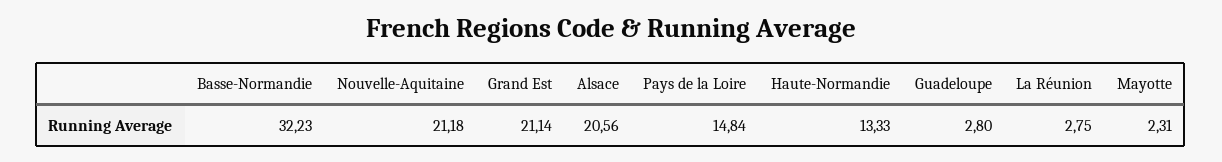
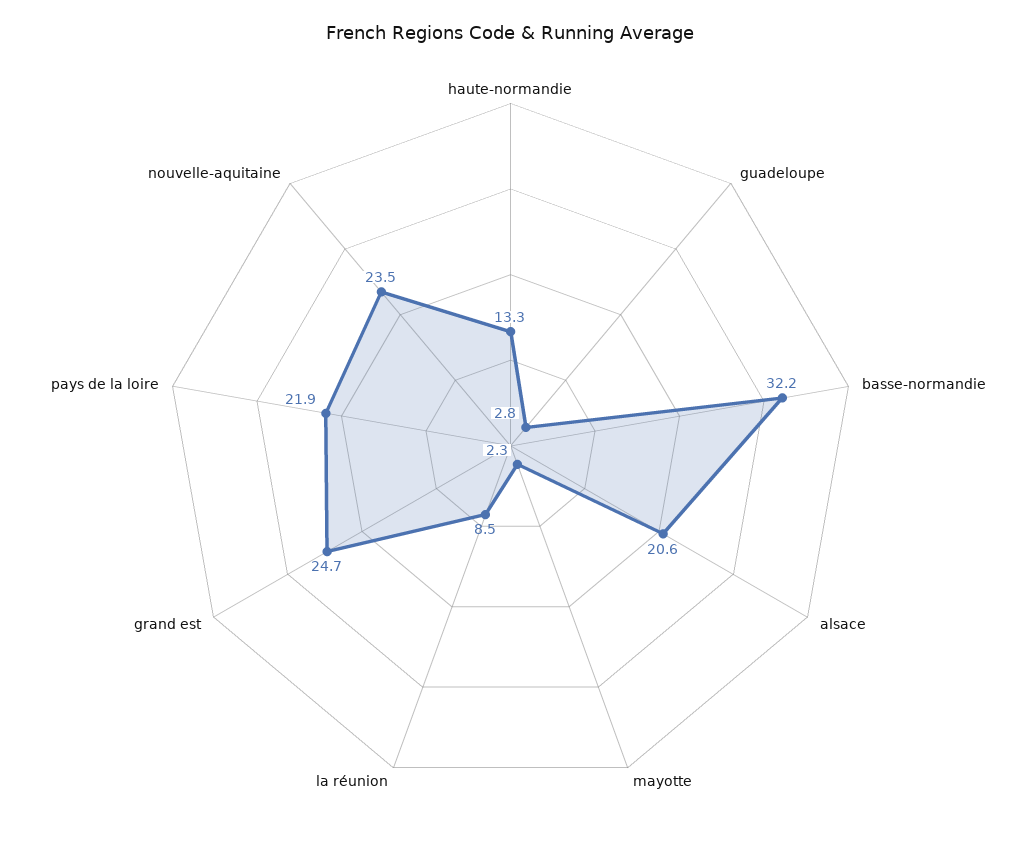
  {
    "Basse-Normandie": 32.23,
-   "Nouvelle-Aquitaine": 21.18,
+   "Nouvelle-Aquitaine": 23.5,
-   "Grand Est": 21.14,
+   "Grand Est": 24.7,
    "Alsace": 20.56,
-   "Pays de la Loire": 14.84,
+   "Pays de la Loire": 21.9,
    "Haute-Normandie": 13.33,
    "Guadeloupe": 2.8,
-   "La Réunion": 2.75,
+   "La Réunion": 8.5,
    "Mayotte": 2.31
  }

